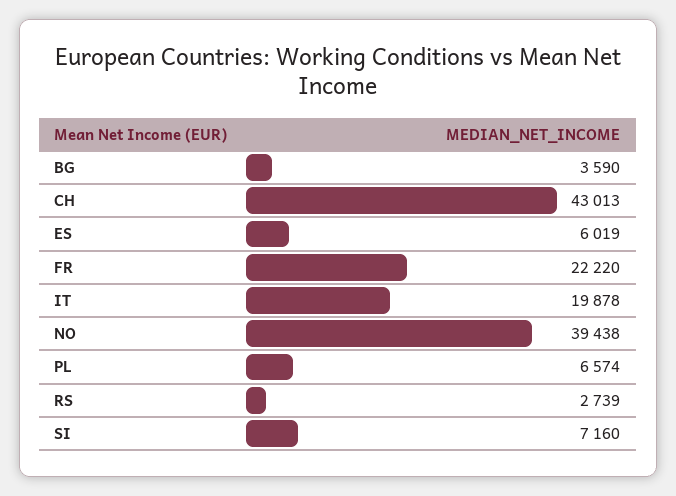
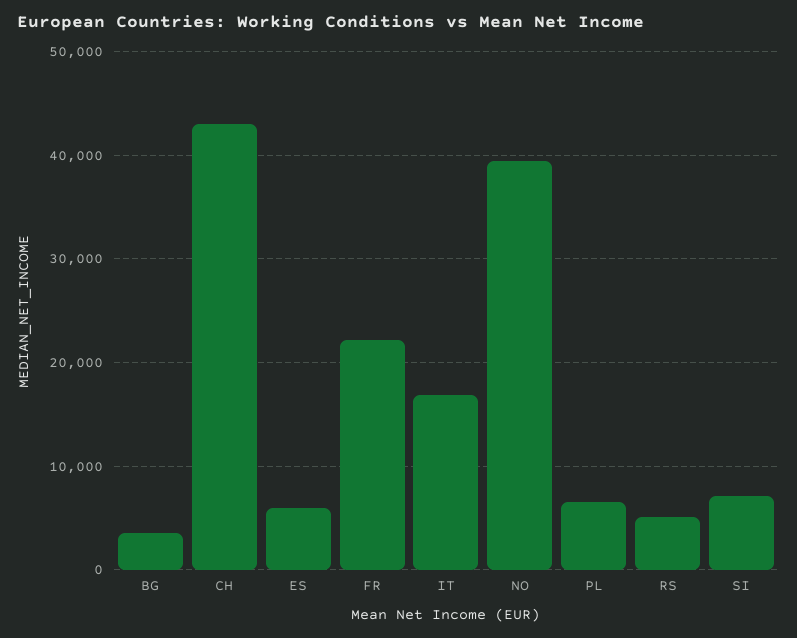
  {
    "BG": 3590,
    "CH": 43013,
    "ES": 6019,
    "FR": 22220,
-   "IT": 19878,
+   "IT": 17000,
    "NO": 39438,
    "PL": 6574,
-   "RS": 2739,
+   "RS": 5000,
    "SI": 7160
  }

